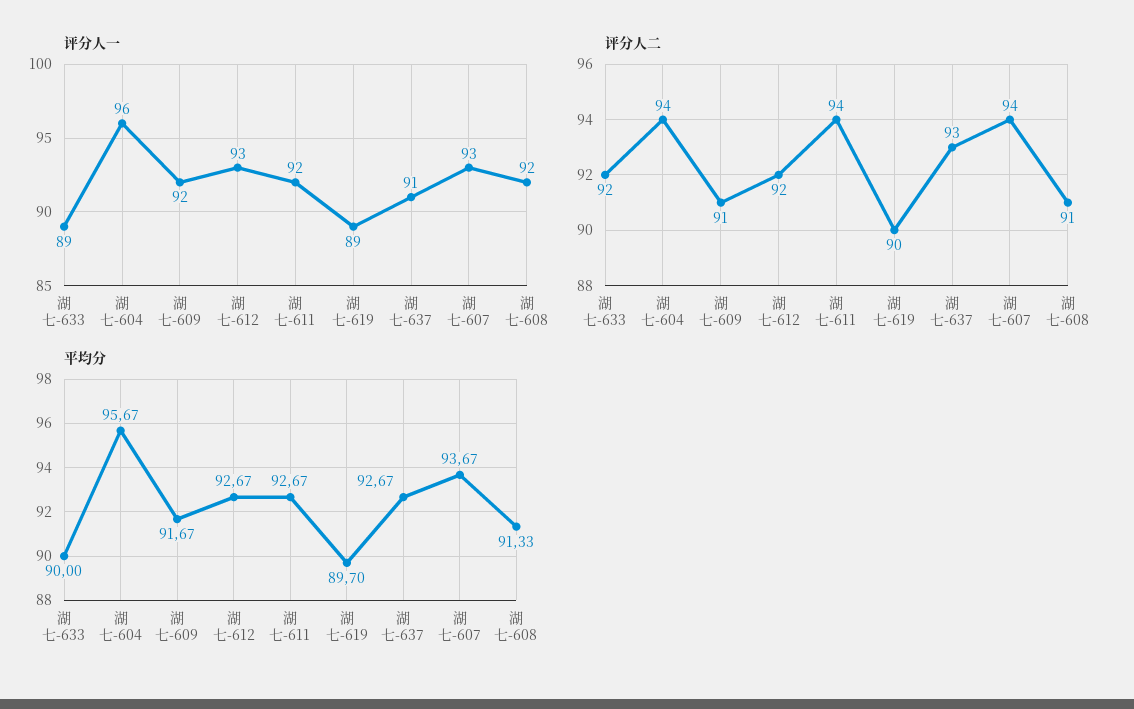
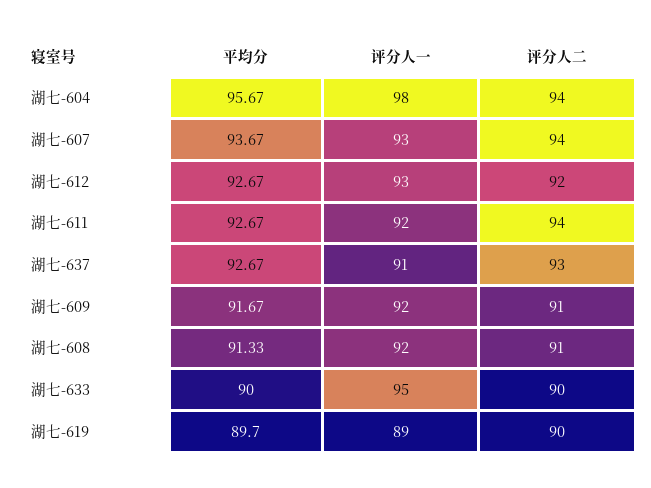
  {
    "评分人一": {
-     "湖七-633": 89,
+     "湖七-633": 95,
-     "湖七-604": 96,
+     "湖七-604": 98,
      "湖七-609": 92,
      "湖七-612": 93,
      "湖七-611": 92,
      "湖七-619": 89,
      "湖七-637": 91,
      "湖七-607": 93,
      "湖七-608": 92
    },
    "评分人二": {
-     "湖七-633": 92,
+     "湖七-633": 90,
      "湖七-604": 94,
      "湖七-609": 91,
      "湖七-612": 92,
      "湖七-611": 94,
      "湖七-619": 90,
      "湖七-637": 93,
      "湖七-607": 94,
      "湖七-608": 91
    },
    "平均分": {
      "湖七-633": 90,
      "湖七-604": 95.67,
      "湖七-609": 91.67,
      "湖七-612": 92.67,
      "湖七-611": 92.67,
      "湖七-619": 89.7,
      "湖七-637": 92.67,
      "湖七-607": 93.67,
      "湖七-608": 91.33
    }
  }

